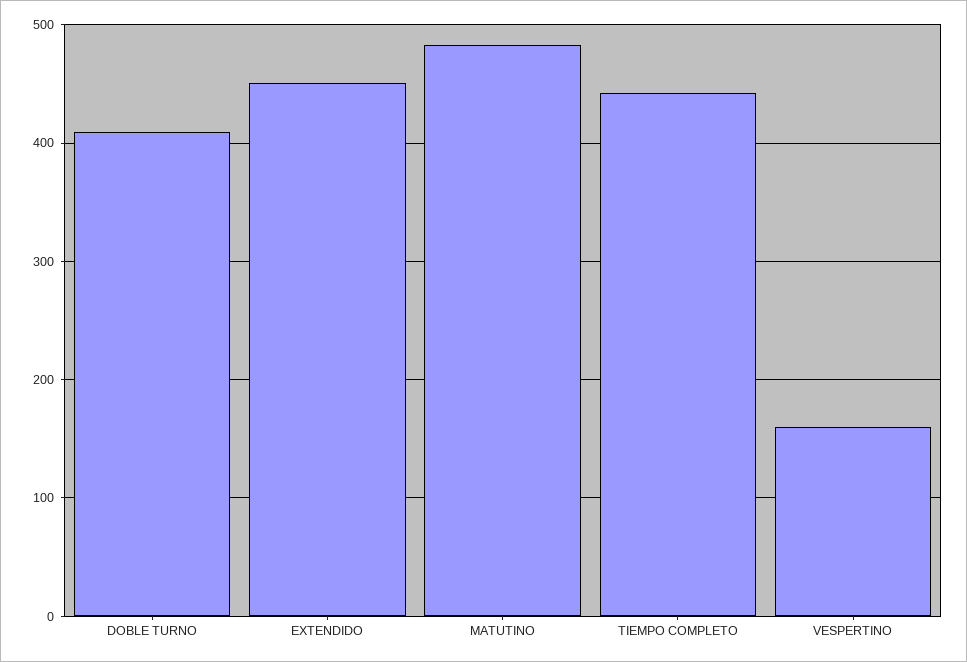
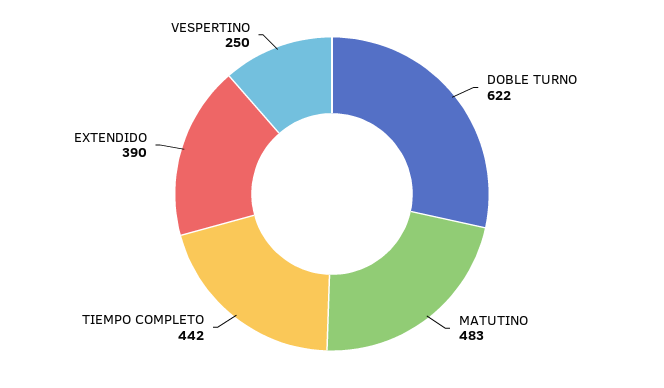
  {
-   "DOBLE TURNO": 410,
+   "DOBLE TURNO": 622,
-   "EXTENDIDO": 450,
+   "EXTENDIDO": 390,
    "MATUTINO": 483,
    "TIEMPO COMPLETO": 442,
-   "VESPERTINO": 160
+   "VESPERTINO": 250
  }

